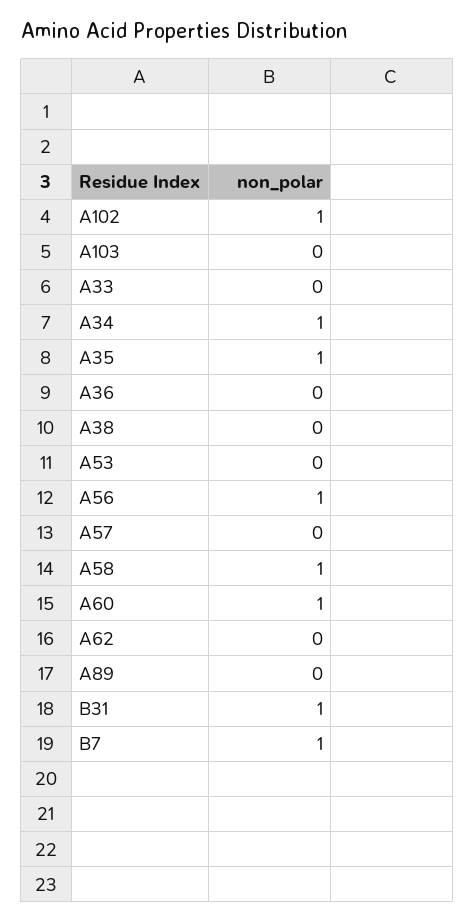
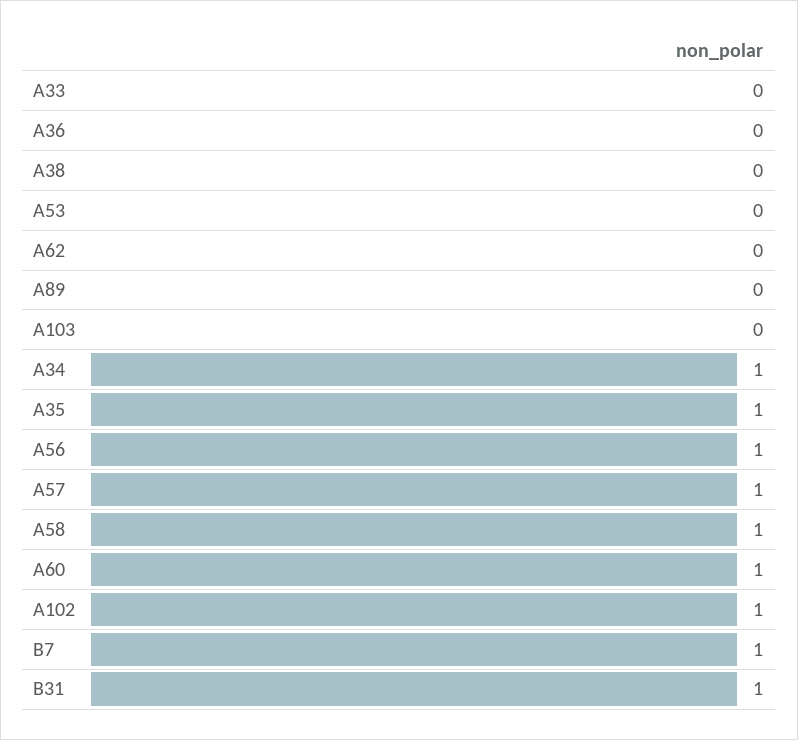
  {
    "A102": 1,
    "A103": 0,
    "A33": 0,
    "A34": 1,
    "A35": 1,
    "A36": 0,
    "A38": 0,
    "A53": 0,
    "A56": 1,
-   "A57": 0,
+   "A57": 1,
    "A58": 1,
    "A60": 1,
    "A62": 0,
    "A89": 0,
    "B31": 1,
    "B7": 1
  }

